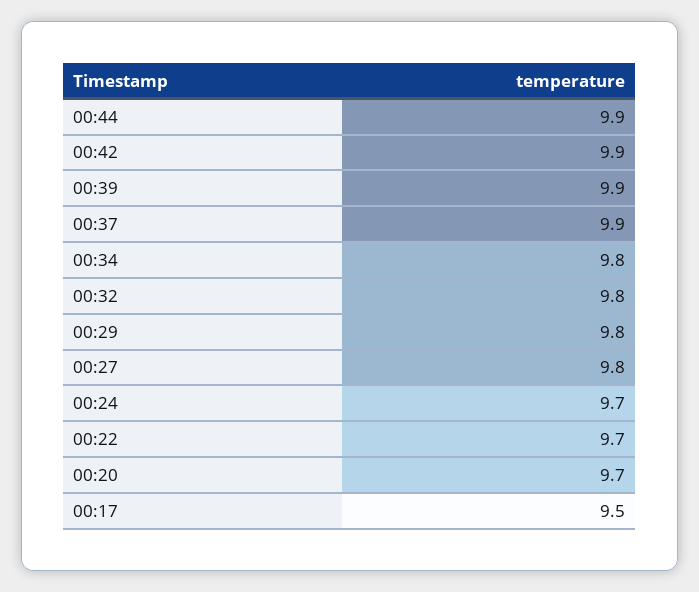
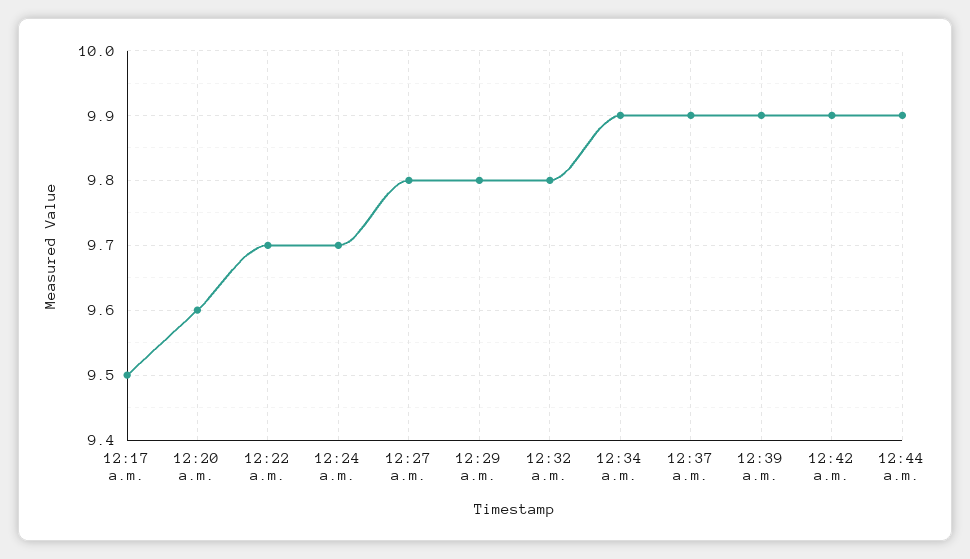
  {
    "00:44": 9.9,
    "00:42": 9.9,
    "00:39": 9.9,
    "00:37": 9.9,
-   "00:34": 9.8,
+   "00:34": 9.9,
    "00:32": 9.8,
    "00:29": 9.8,
    "00:27": 9.8,
    "00:24": 9.7,
    "00:22": 9.7,
-   "00:20": 9.7,
+   "00:20": 9.6,
    "00:17": 9.5
  }

